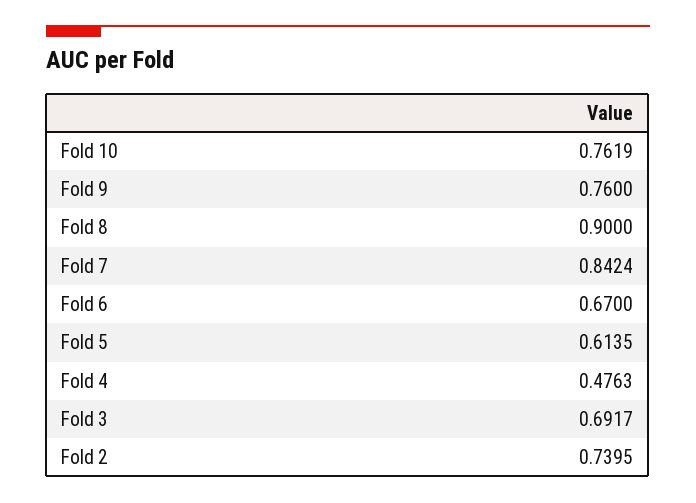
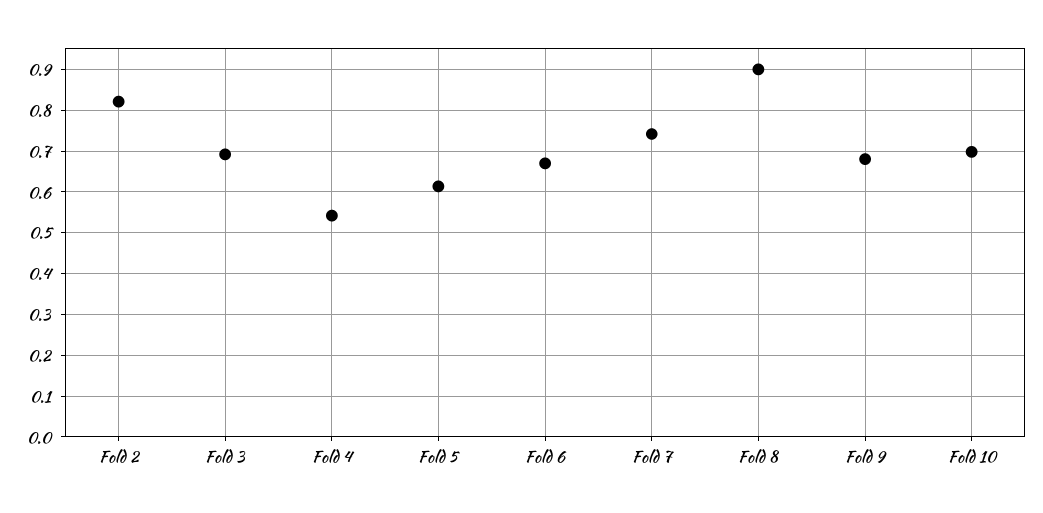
  {
-   "Fold 10": 0.7619,
+   "Fold 10": 0.7,
-   "Fold 9": 0.76,
+   "Fold 9": 0.68,
    "Fold 8": 0.9,
-   "Fold 7": 0.8424,
+   "Fold 7": 0.74,
    "Fold 6": 0.67,
    "Fold 5": 0.6135,
-   "Fold 4": 0.4763,
+   "Fold 4": 0.54,
    "Fold 3": 0.6917,
-   "Fold 2": 0.7395
+   "Fold 2": 0.82
  }

